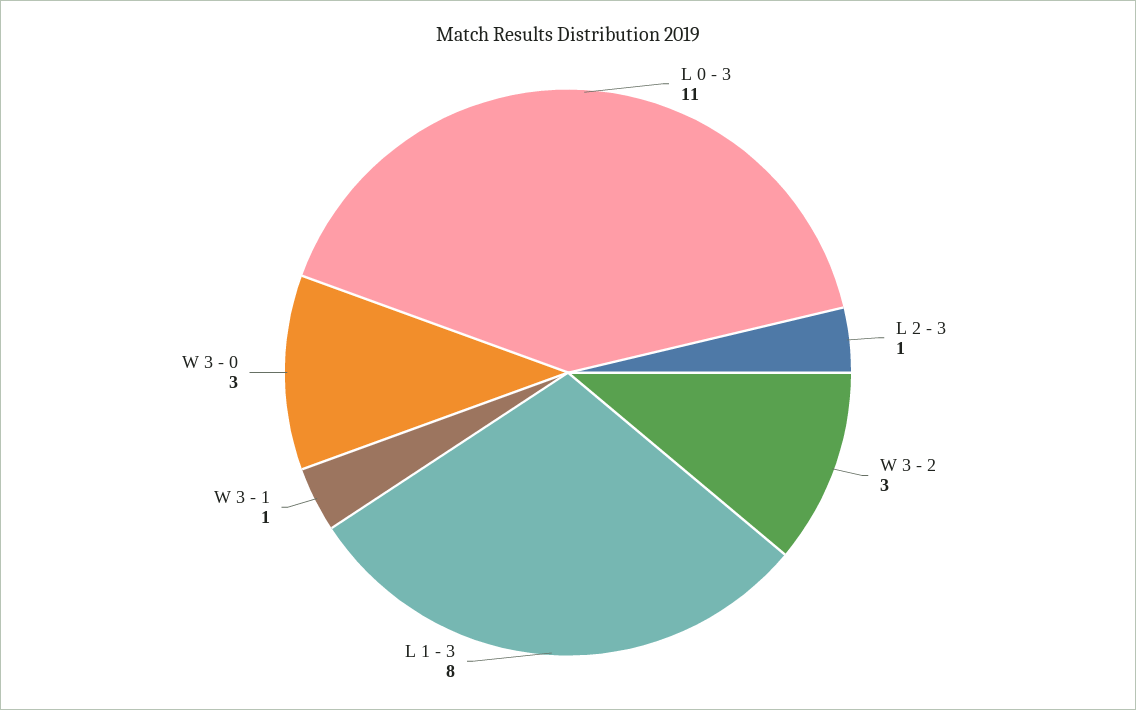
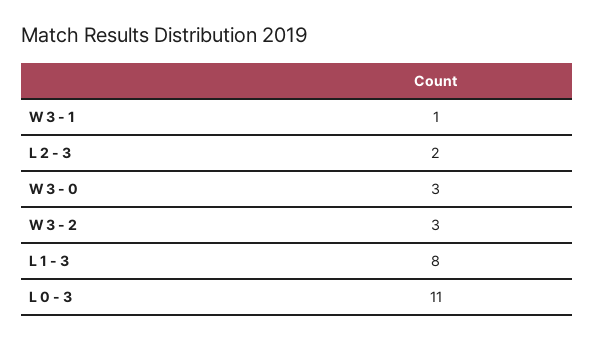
  {
    "L 0 - 3": 11,
-   "L 2 - 3": 1,
+   "L 2 - 3": 2,
    "W 3 - 2": 3,
    "L 1 - 3": 8,
    "W 3 - 1": 1,
    "W 3 - 0": 3
  }

